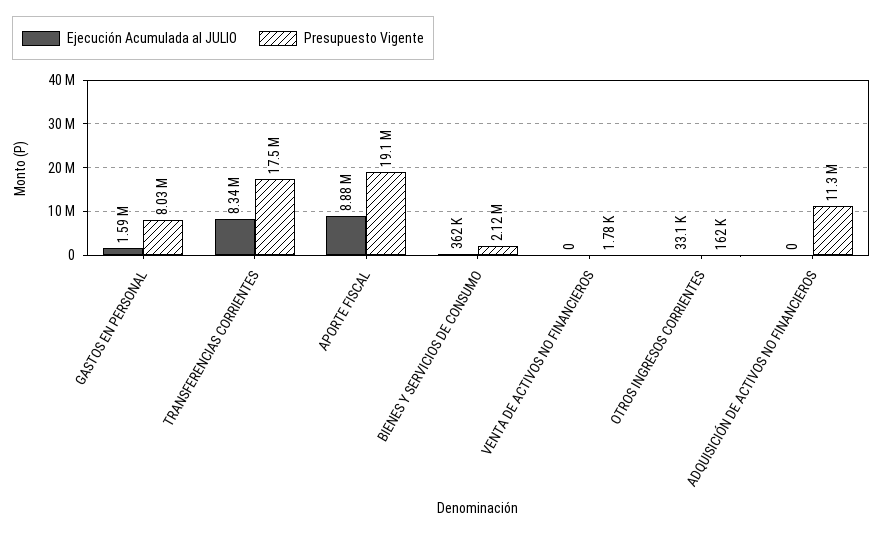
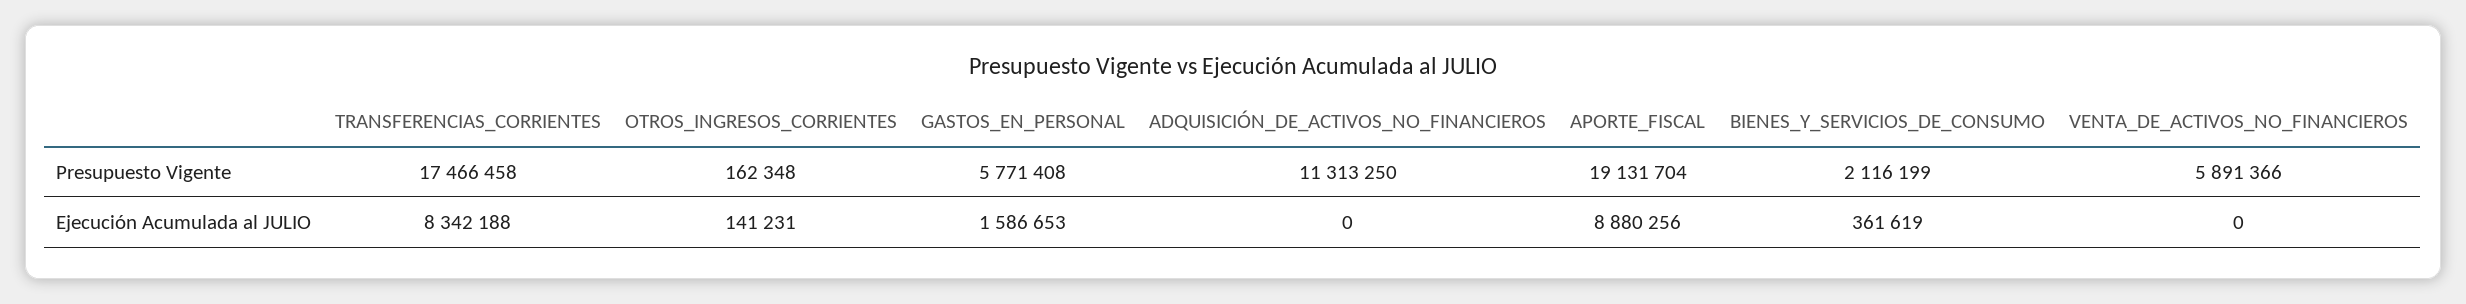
  {
    "Ejecución Acumulada al JULIO": {
      "GASTOS EN PERSONAL": 1586653,
      "TRANSFERENCIAS CORRIENTES": 8342188,
      "APORTE FISCAL": 8880256,
      "BIENES Y SERVICIOS DE CONSUMO": 361619,
      "VENTA DE ACTIVOS NO FINANCIEROS": 0,
-     "OTROS INGRESOS CORRIENTES": 33100,
+     "OTROS INGRESOS CORRIENTES": 141231,
      "ADQUISICIÓN DE ACTIVOS NO FINANCIEROS": 0
    },
    "Presupuesto Vigente": {
-     "GASTOS EN PERSONAL": 8030000,
+     "GASTOS EN PERSONAL": 5771408,
      "TRANSFERENCIAS CORRIENTES": 17466458,
      "APORTE FISCAL": 19131704,
      "BIENES Y SERVICIOS DE CONSUMO": 2116199,
-     "VENTA DE ACTIVOS NO FINANCIEROS": 1780,
+     "VENTA DE ACTIVOS NO FINANCIEROS": 5891366,
      "OTROS INGRESOS CORRIENTES": 162348,
      "ADQUISICIÓN DE ACTIVOS NO FINANCIEROS": 11313250
    }
  }

